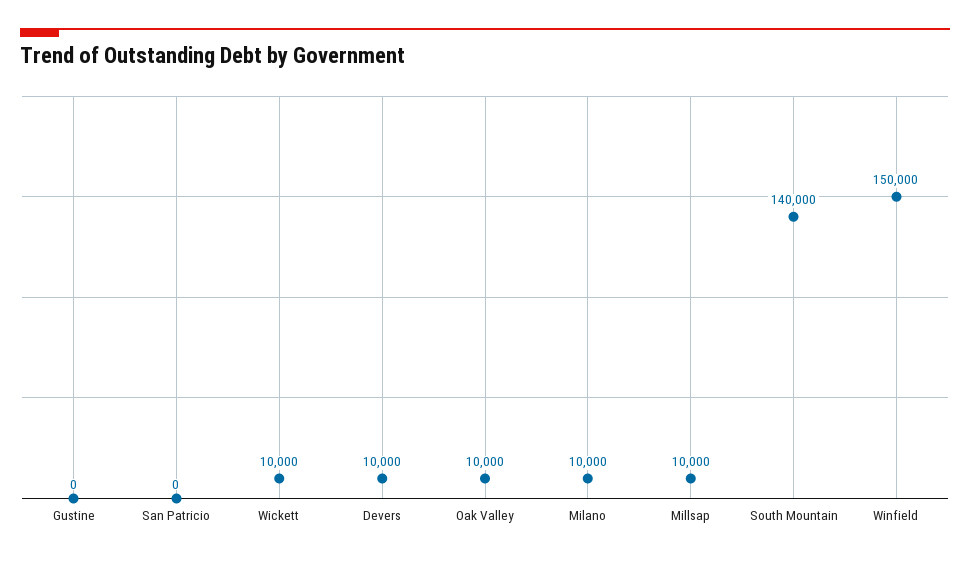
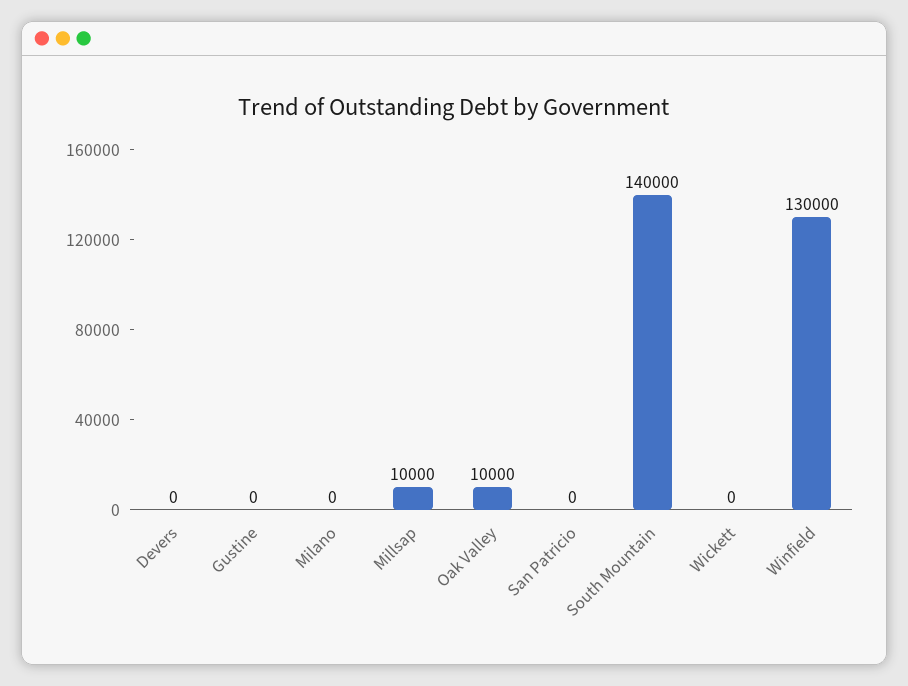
  {
    "Gustine": 0,
    "San Patricio": 0,
-   "Wickett": 10000,
+   "Wickett": 0,
-   "Devers": 10000,
+   "Devers": 0,
    "Oak Valley": 10000,
-   "Milano": 10000,
+   "Milano": 0,
    "Millsap": 10000,
    "South Mountain": 140000,
-   "Winfield": 150000
+   "Winfield": 130000
  }

